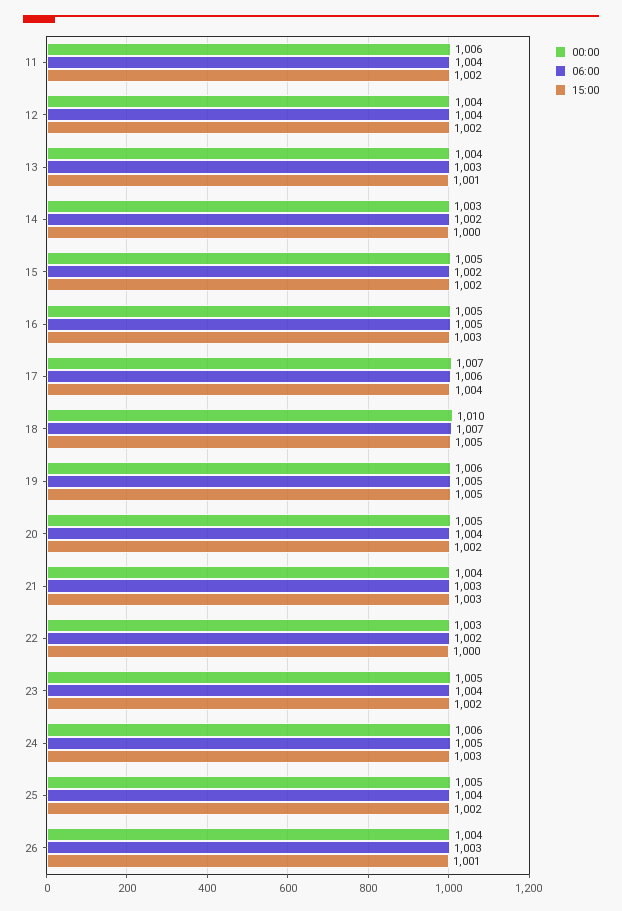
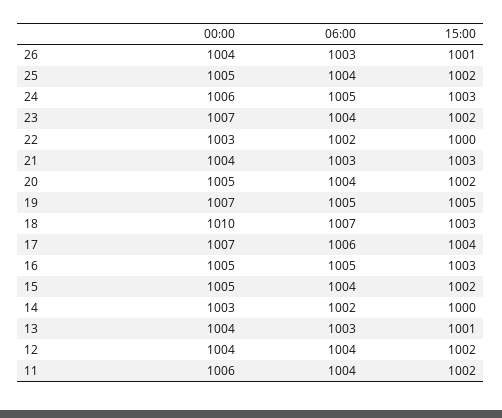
  {
    "00:00": {
      "11": 1006,
      "12": 1004,
      "13": 1004,
      "14": 1003,
      "15": 1005,
      "16": 1005,
      "17": 1007,
      "18": 1010,
-     "19": 1006,
+     "19": 1007,
      "20": 1005,
      "21": 1004,
      "22": 1003,
-     "23": 1005,
+     "23": 1007,
      "24": 1006,
      "25": 1005,
      "26": 1004
    },
    "06:00": {
      "11": 1004,
      "12": 1004,
      "13": 1003,
      "14": 1002,
-     "15": 1002,
+     "15": 1004,
      "16": 1005,
      "17": 1006,
      "18": 1007,
      "19": 1005,
      "20": 1004,
      "21": 1003,
      "22": 1002,
      "23": 1004,
      "24": 1005,
      "25": 1004,
      "26": 1003
    },
    "15:00": {
      "11": 1002,
      "12": 1002,
      "13": 1001,
      "14": 1000,
      "15": 1002,
      "16": 1003,
      "17": 1004,
-     "18": 1005,
+     "18": 1003,
      "19": 1005,
      "20": 1002,
      "21": 1003,
      "22": 1000,
      "23": 1002,
      "24": 1003,
      "25": 1002,
      "26": 1001
    }
  }

